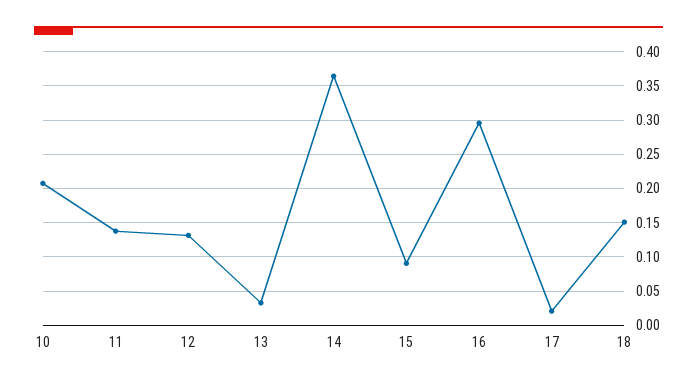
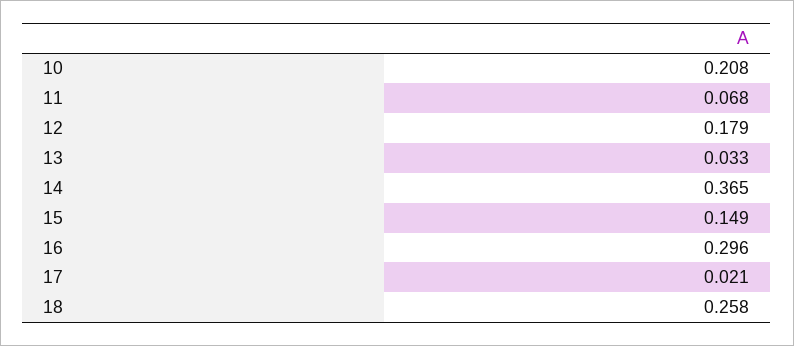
  {
    "10": 0.208,
-   "11": 0.14,
+   "11": 0.068,
-   "12": 0.13,
+   "12": 0.179,
    "13": 0.033,
    "14": 0.365,
-   "15": 0.09,
+   "15": 0.149,
    "16": 0.296,
    "17": 0.021,
-   "18": 0.15
+   "18": 0.258
  }

